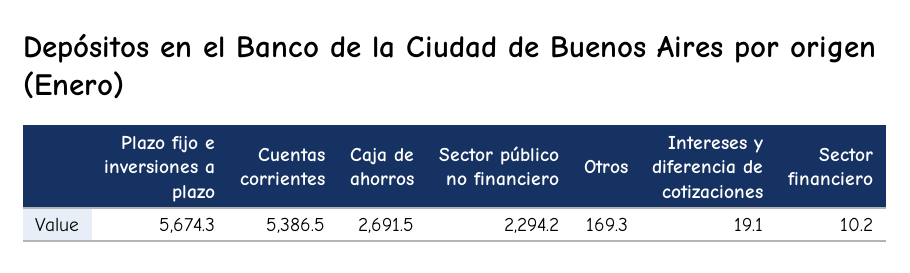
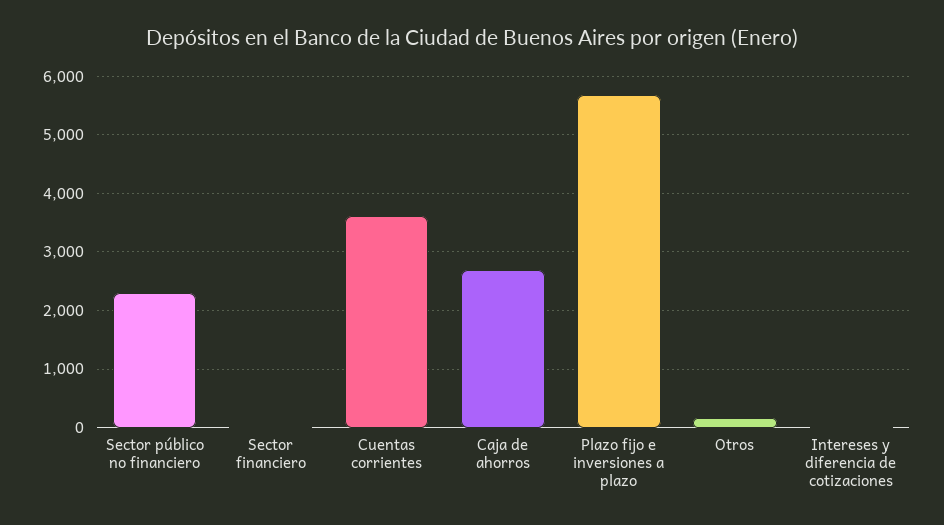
  {
    "Plazo fijo e inversiones a plazo": 5674.3,
-   "Cuentas corrientes": 5386.5,
+   "Cuentas corrientes": 3600,
    "Caja de ahorros": 2691.5,
    "Sector público no financiero": 2294.2,
    "Otros": 169.3,
    "Intereses y diferencia de cotizaciones": 19.1,
    "Sector financiero": 10.2
  }

